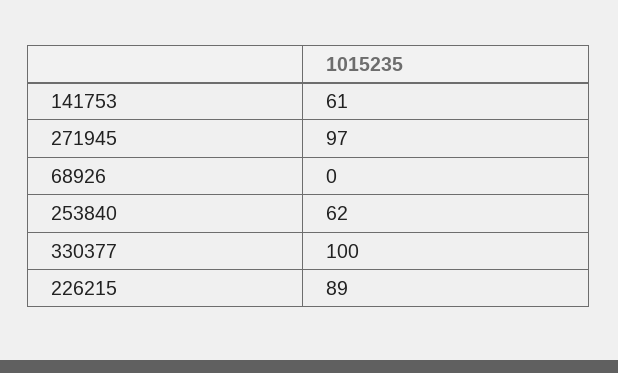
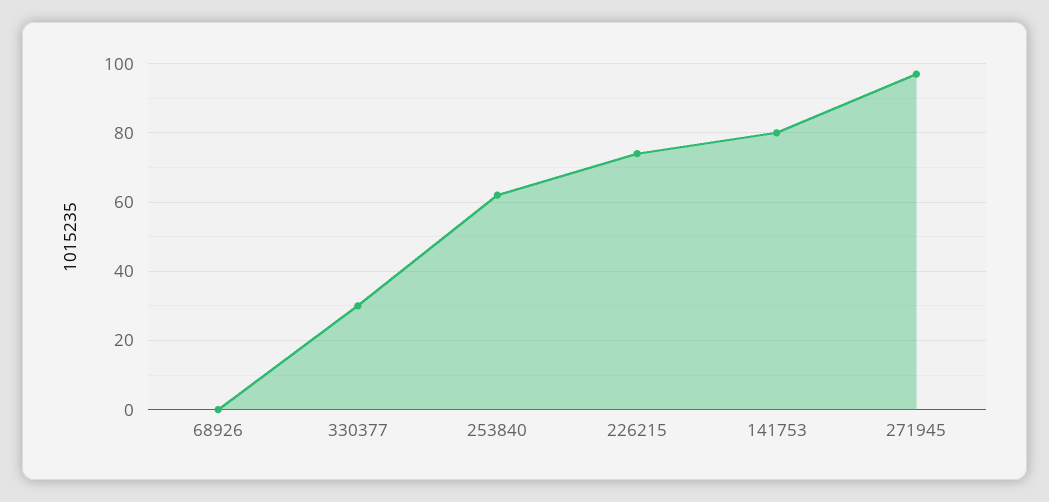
  {
-   "141753": 61,
+   "141753": 80,
    "271945": 97,
    "68926": 0,
    "253840": 62,
-   "330377": 100,
+   "330377": 30,
-   "226215": 89
+   "226215": 75
  }

